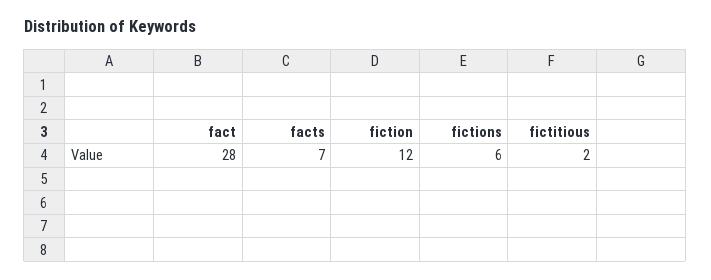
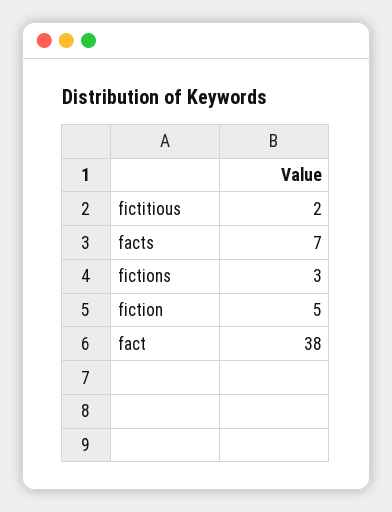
  {
-   "fact": 28,
+   "fact": 38,
    "facts": 7,
-   "fiction": 12,
+   "fiction": 5,
-   "fictions": 6,
+   "fictions": 3,
    "fictitious": 2
  }

